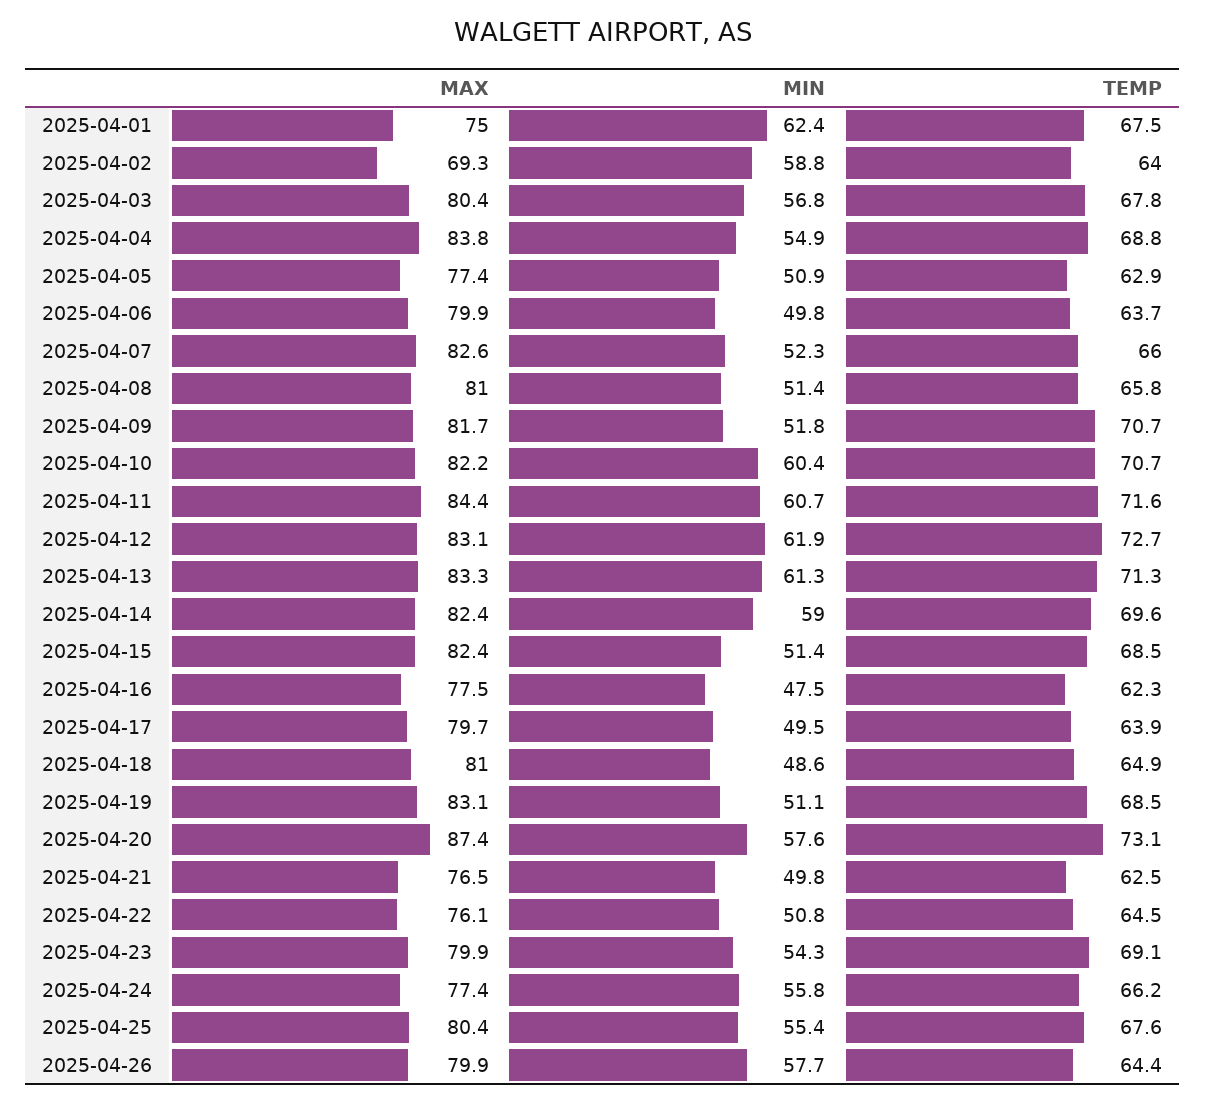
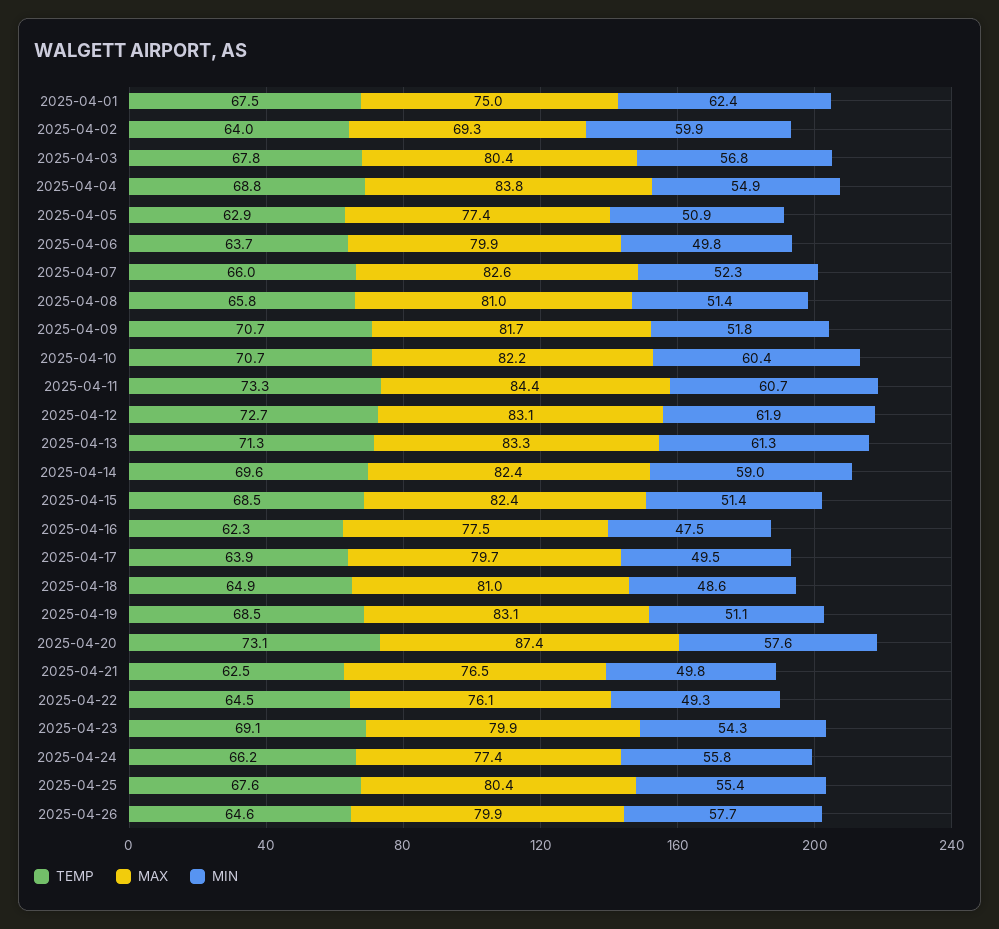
  {
    "MAX": {
      "2025-04-01": 75,
      "2025-04-02": 69.3,
      "2025-04-03": 80.4,
      "2025-04-04": 83.8,
      "2025-04-05": 77.4,
      "2025-04-06": 79.9,
      "2025-04-07": 82.6,
      "2025-04-08": 81,
      "2025-04-09": 81.7,
      "2025-04-10": 82.2,
      "2025-04-11": 84.4,
      "2025-04-12": 83.1,
      "2025-04-13": 83.3,
      "2025-04-14": 82.4,
      "2025-04-15": 82.4,
      "2025-04-16": 77.5,
      "2025-04-17": 79.7,
      "2025-04-18": 81,
      "2025-04-19": 83.1,
      "2025-04-20": 87.4,
      "2025-04-21": 76.5,
      "2025-04-22": 76.1,
      "2025-04-23": 79.9,
      "2025-04-24": 77.4,
      "2025-04-25": 80.4,
      "2025-04-26": 79.9
    },
    "MIN": {
      "2025-04-01": 62.4,
-     "2025-04-02": 58.8,
+     "2025-04-02": 59.9,
      "2025-04-03": 56.8,
      "2025-04-04": 54.9,
      "2025-04-05": 50.9,
      "2025-04-06": 49.8,
      "2025-04-07": 52.3,
      "2025-04-08": 51.4,
      "2025-04-09": 51.8,
      "2025-04-10": 60.4,
      "2025-04-11": 60.7,
      "2025-04-12": 61.9,
      "2025-04-13": 61.3,
      "2025-04-14": 59,
      "2025-04-15": 51.4,
      "2025-04-16": 47.5,
      "2025-04-17": 49.5,
      "2025-04-18": 48.6,
      "2025-04-19": 51.1,
      "2025-04-20": 57.6,
      "2025-04-21": 49.8,
-     "2025-04-22": 50.8,
+     "2025-04-22": 49.3,
      "2025-04-23": 54.3,
      "2025-04-24": 55.8,
      "2025-04-25": 55.4,
      "2025-04-26": 57.7
    },
    "TEMP": {
      "2025-04-01": 67.5,
      "2025-04-02": 64,
      "2025-04-03": 67.8,
      "2025-04-04": 68.8,
      "2025-04-05": 62.9,
      "2025-04-06": 63.7,
      "2025-04-07": 66,
      "2025-04-08": 65.8,
      "2025-04-09": 70.7,
      "2025-04-10": 70.7,
-     "2025-04-11": 71.6,
+     "2025-04-11": 73.3,
      "2025-04-12": 72.7,
      "2025-04-13": 71.3,
      "2025-04-14": 69.6,
      "2025-04-15": 68.5,
      "2025-04-16": 62.3,
      "2025-04-17": 63.9,
      "2025-04-18": 64.9,
      "2025-04-19": 68.5,
      "2025-04-20": 73.1,
      "2025-04-21": 62.5,
      "2025-04-22": 64.5,
      "2025-04-23": 69.1,
      "2025-04-24": 66.2,
      "2025-04-25": 67.6,
-     "2025-04-26": 64.4
+     "2025-04-26": 64.6
    }
  }

